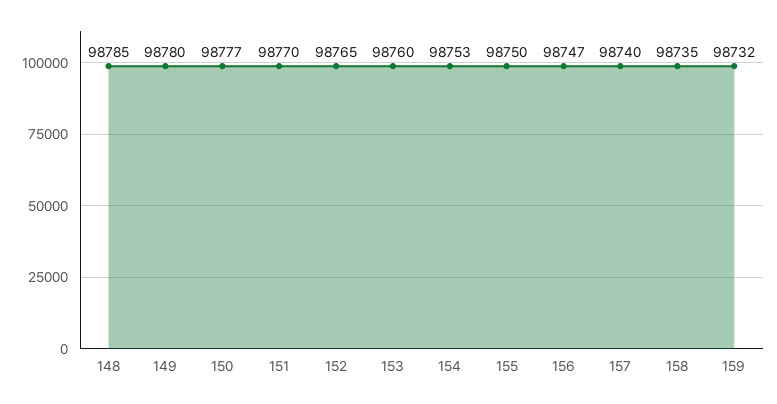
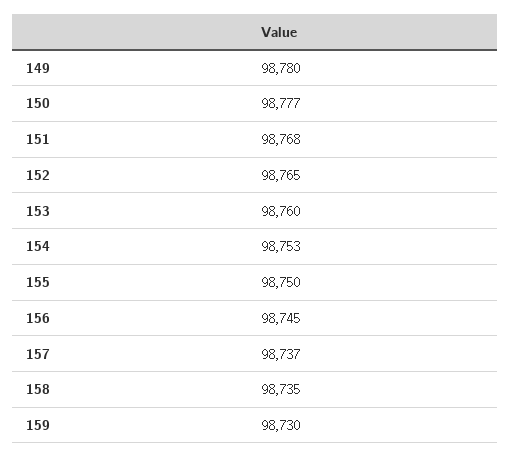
  {
-   "148": 98785,
    "149": 98780,
    "150": 98777,
-   "151": 98770,
+   "151": 98768,
    "152": 98765,
    "153": 98760,
    "154": 98753,
    "155": 98750,
-   "156": 98747,
+   "156": 98745,
-   "157": 98740,
+   "157": 98737,
    "158": 98735,
-   "159": 98732
+   "159": 98730
  }

